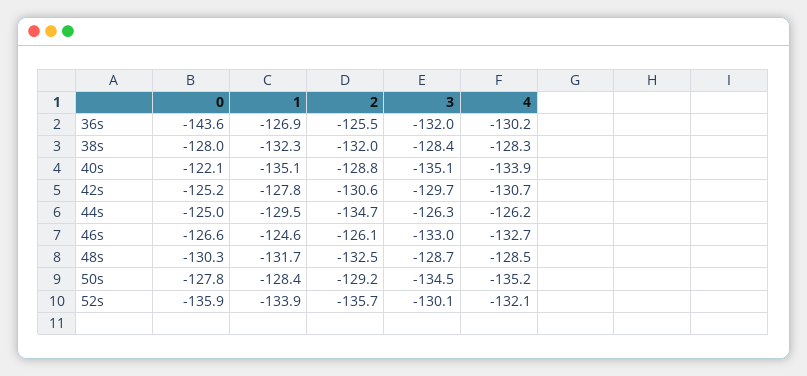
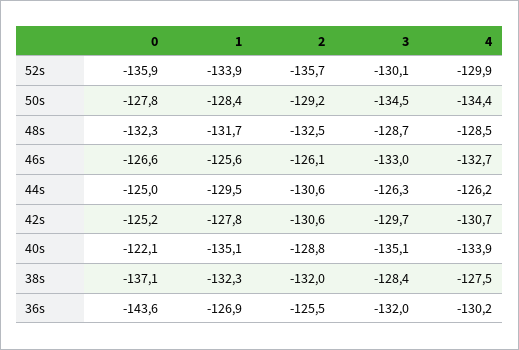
  {
    "0": {
      "36s": -143.6,
-     "38s": -128,
+     "38s": -137.1,
      "40s": -122.1,
      "42s": -125.2,
      "44s": -125,
      "46s": -126.6,
-     "48s": -130.3,
+     "48s": -132.3,
      "50s": -127.8,
      "52s": -135.9
    },
    "1": {
      "36s": -126.9,
      "38s": -132.3,
      "40s": -135.1,
      "42s": -127.8,
      "44s": -129.5,
-     "46s": -124.6,
+     "46s": -125.6,
      "48s": -131.7,
      "50s": -128.4,
      "52s": -133.9
    },
    "2": {
      "36s": -125.5,
      "38s": -132,
      "40s": -128.8,
      "42s": -130.6,
-     "44s": -134.7,
+     "44s": -130.6,
      "46s": -126.1,
      "48s": -132.5,
      "50s": -129.2,
      "52s": -135.7
    },
    "3": {
      "36s": -132,
      "38s": -128.4,
      "40s": -135.1,
      "42s": -129.7,
      "44s": -126.3,
      "46s": -133,
      "48s": -128.7,
      "50s": -134.5,
      "52s": -130.1
    },
    "4": {
      "36s": -130.2,
-     "38s": -128.3,
+     "38s": -127.5,
      "40s": -133.9,
      "42s": -130.7,
      "44s": -126.2,
      "46s": -132.7,
      "48s": -128.5,
-     "50s": -135.2,
+     "50s": -134.4,
-     "52s": -132.1
+     "52s": -129.9
    }
  }

